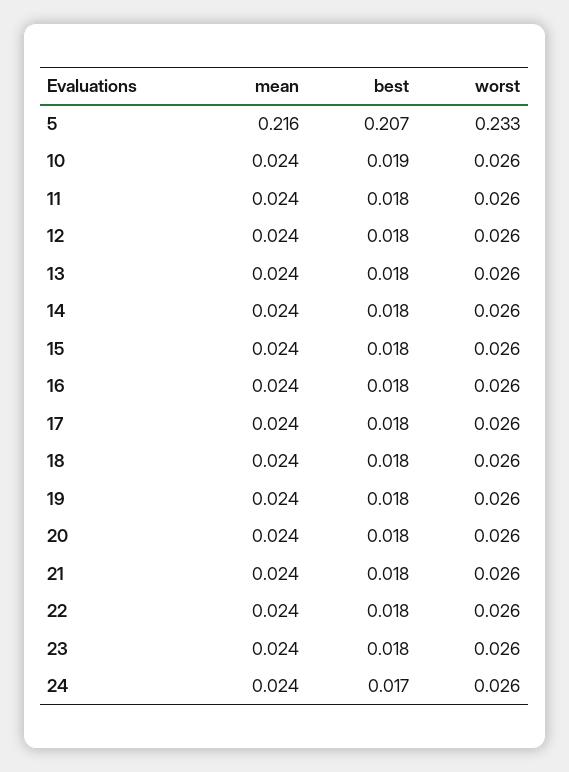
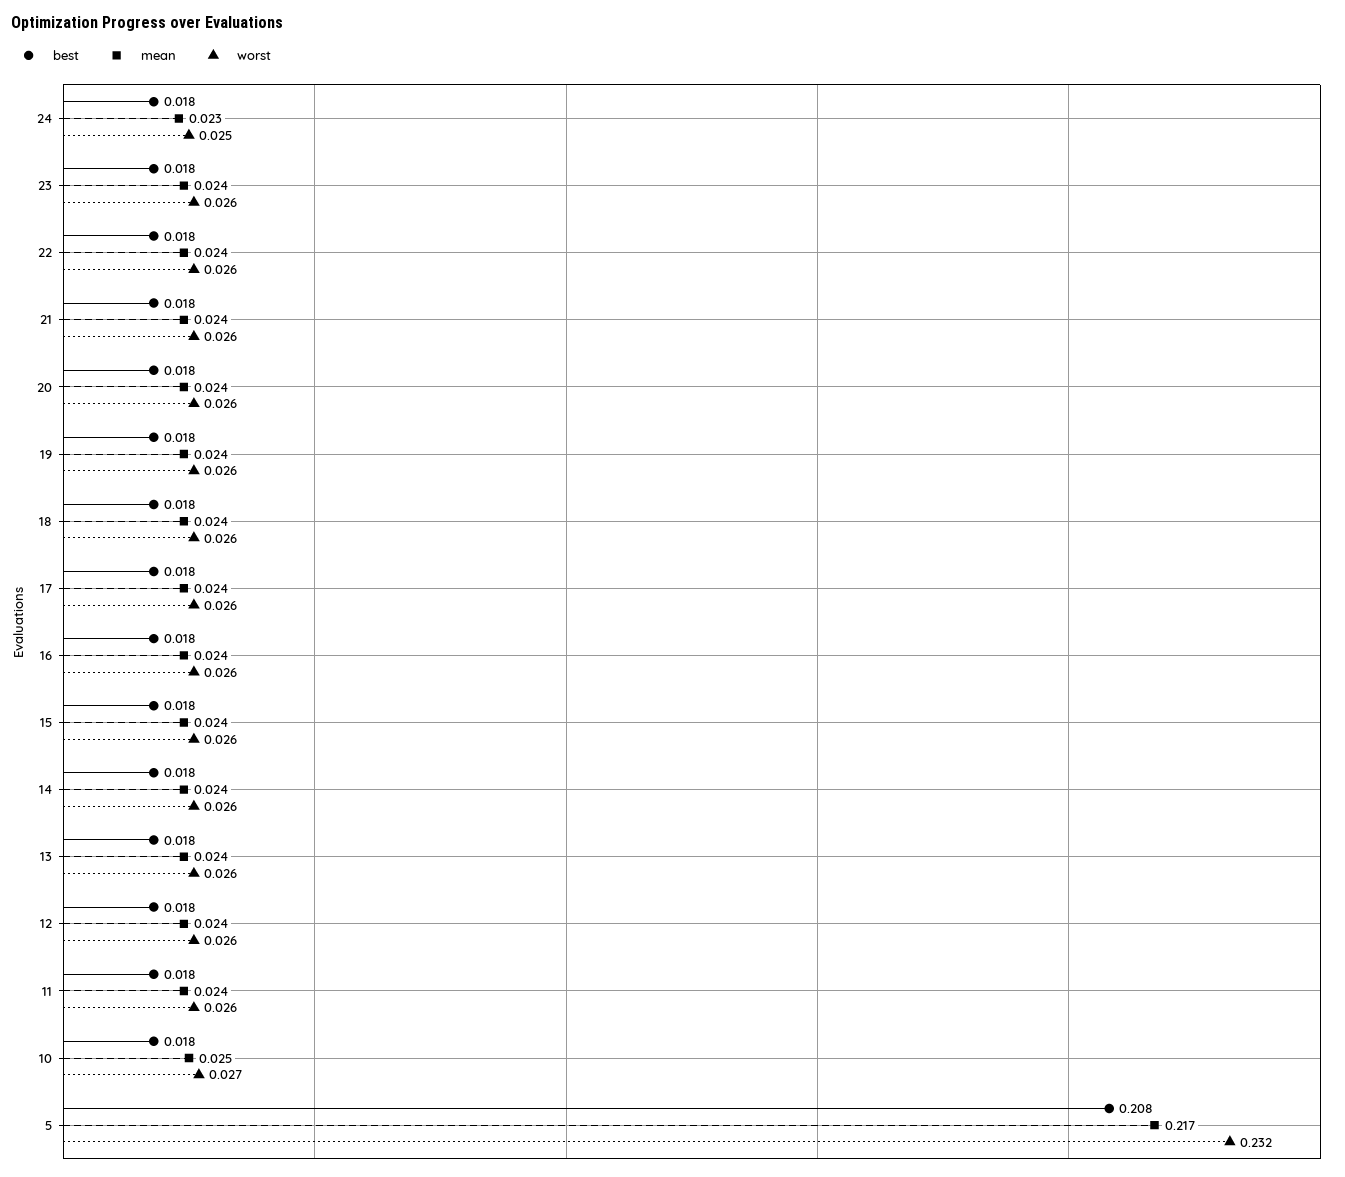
  {
    "mean": {
-     "5": 0.216,
+     "5": 0.217,
-     "10": 0.024,
+     "10": 0.025,
      "11": 0.024,
      "12": 0.024,
      "13": 0.024,
      "14": 0.024,
      "15": 0.024,
      "16": 0.024,
      "17": 0.024,
      "18": 0.024,
      "19": 0.024,
      "20": 0.024,
      "21": 0.024,
      "22": 0.024,
      "23": 0.024,
-     "24": 0.024
+     "24": 0.023
    },
    "best": {
-     "5": 0.207,
+     "5": 0.208,
-     "10": 0.019,
+     "10": 0.018,
      "11": 0.018,
      "12": 0.018,
      "13": 0.018,
      "14": 0.018,
      "15": 0.018,
      "16": 0.018,
      "17": 0.018,
      "18": 0.018,
      "19": 0.018,
      "20": 0.018,
      "21": 0.018,
      "22": 0.018,
      "23": 0.018,
-     "24": 0.017
+     "24": 0.018
    },
    "worst": {
-     "5": 0.233,
+     "5": 0.232,
-     "10": 0.026,
+     "10": 0.027,
      "11": 0.026,
      "12": 0.026,
      "13": 0.026,
      "14": 0.026,
      "15": 0.026,
      "16": 0.026,
      "17": 0.026,
      "18": 0.026,
      "19": 0.026,
      "20": 0.026,
      "21": 0.026,
      "22": 0.026,
      "23": 0.026,
-     "24": 0.026
+     "24": 0.025
    }
  }

